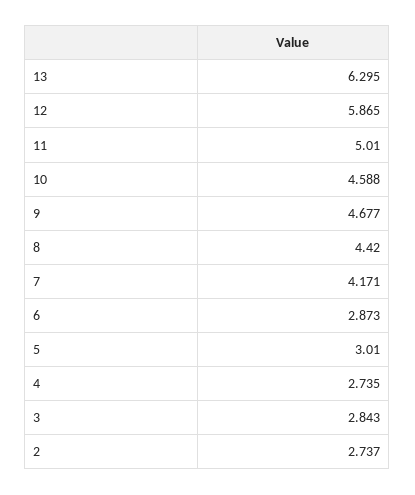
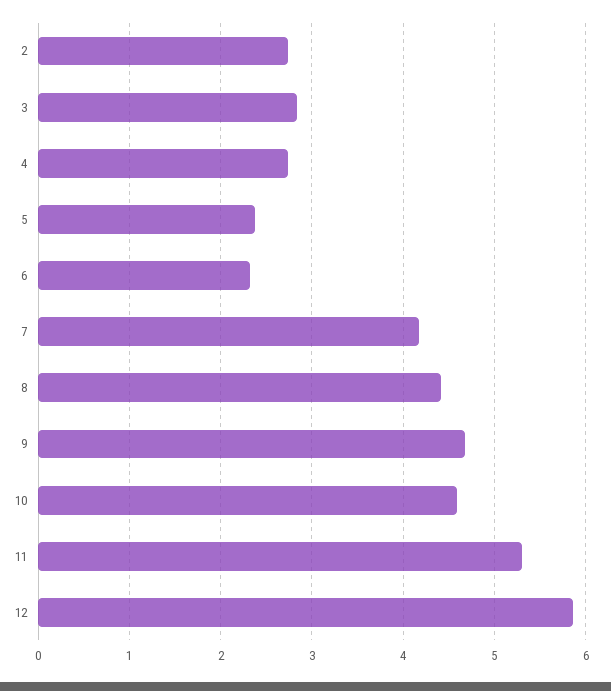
  {
-   "13": 6.295,
    "12": 5.865,
-   "11": 5.01,
+   "11": 5.3,
    "10": 4.588,
    "9": 4.677,
    "8": 4.42,
    "7": 4.171,
-   "6": 2.873,
+   "6": 2.3,
-   "5": 3.01,
+   "5": 2.4,
    "4": 2.735,
    "3": 2.843,
    "2": 2.737
  }

